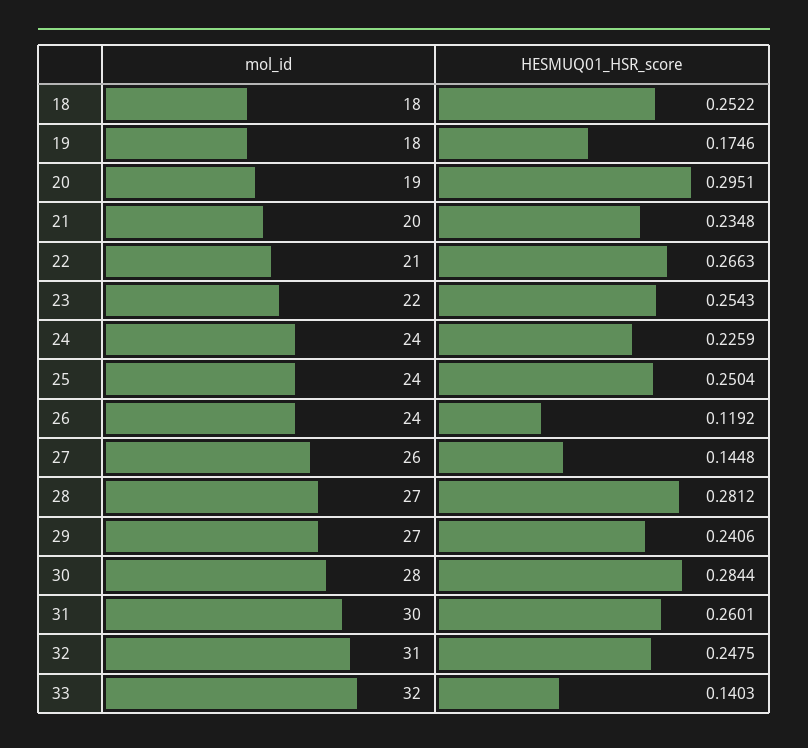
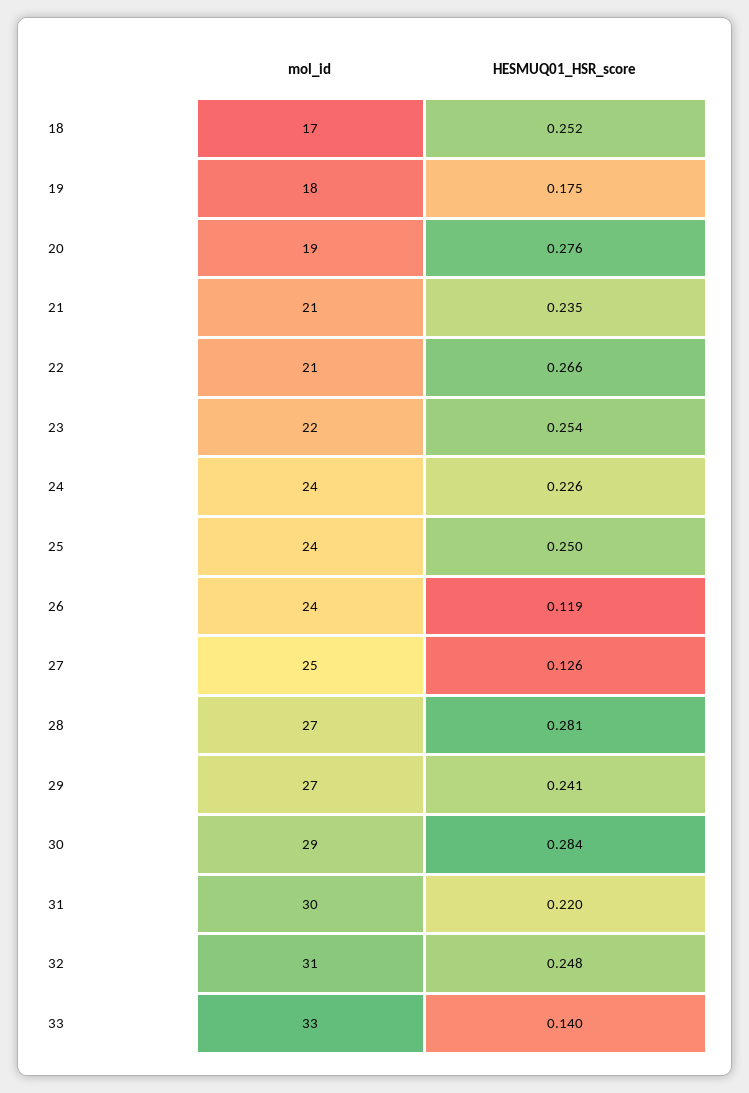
  {
    "mol_id": {
-     "18": 18,
+     "18": 17,
      "19": 18,
      "20": 19,
-     "21": 20,
+     "21": 21,
      "22": 21,
      "23": 22,
      "24": 24,
      "25": 24,
      "26": 24,
-     "27": 26,
+     "27": 25,
      "28": 27,
      "29": 27,
-     "30": 28,
+     "30": 29,
      "31": 30,
      "32": 31,
-     "33": 32
+     "33": 33
    },
    "HESMUQ01_HSR_score": {
      "18": 0.2522,
      "19": 0.1746,
-     "20": 0.2951,
+     "20": 0.276,
      "21": 0.2348,
      "22": 0.2663,
      "23": 0.2543,
      "24": 0.2259,
      "25": 0.2504,
      "26": 0.1192,
-     "27": 0.1448,
+     "27": 0.126,
      "28": 0.2812,
      "29": 0.2406,
      "30": 0.2844,
-     "31": 0.2601,
+     "31": 0.22,
      "32": 0.2475,
      "33": 0.1403
    }
  }

